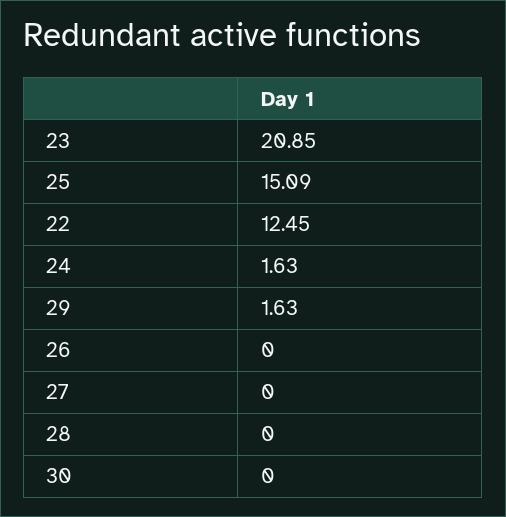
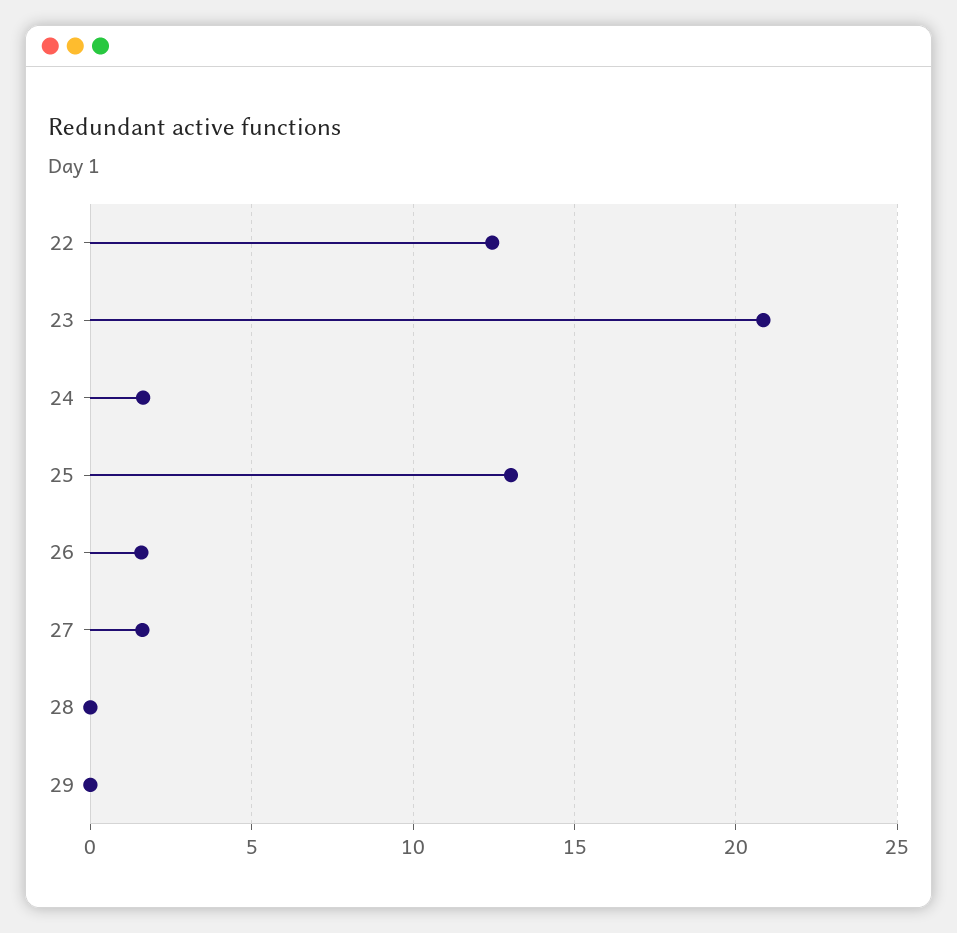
  {
    "23": 20.85,
-   "25": 15.09,
+   "25": 13,
    "22": 12.45,
    "24": 1.63,
-   "29": 1.63,
+   "29": 0,
-   "26": 0,
+   "26": 1.5,
-   "27": 0,
+   "27": 1.5,
-   "28": 0,
+   "28": 0
-   "30": 0
  }

